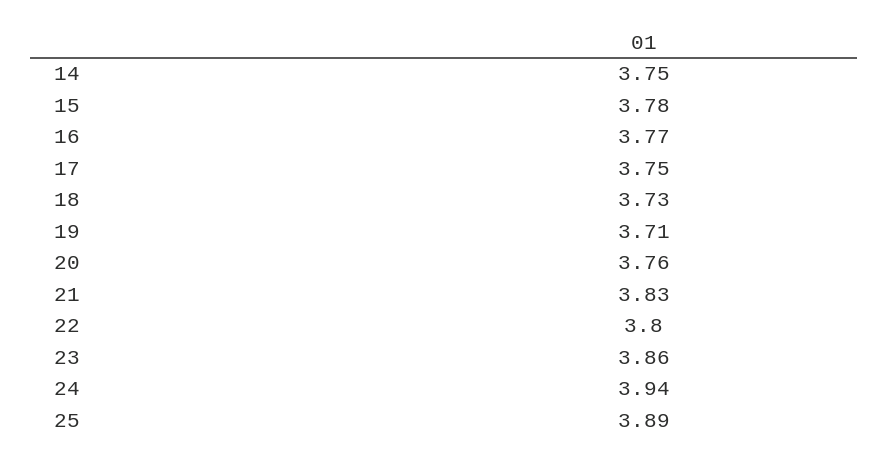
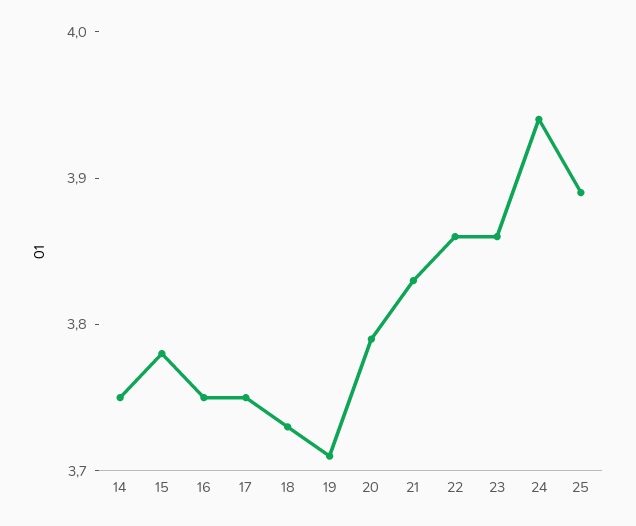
  {
    "14": 3.75,
    "15": 3.78,
-   "16": 3.77,
+   "16": 3.75,
    "17": 3.75,
    "18": 3.73,
    "19": 3.71,
-   "20": 3.76,
+   "20": 3.79,
    "21": 3.83,
-   "22": 3.8,
+   "22": 3.86,
    "23": 3.86,
    "24": 3.94,
    "25": 3.89
  }

